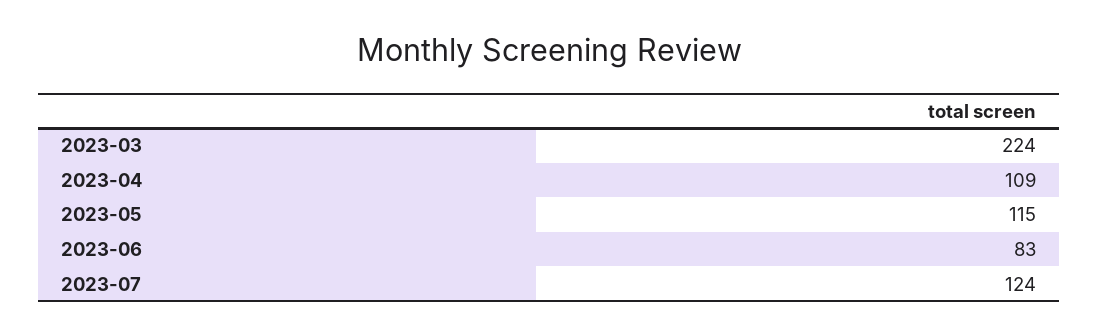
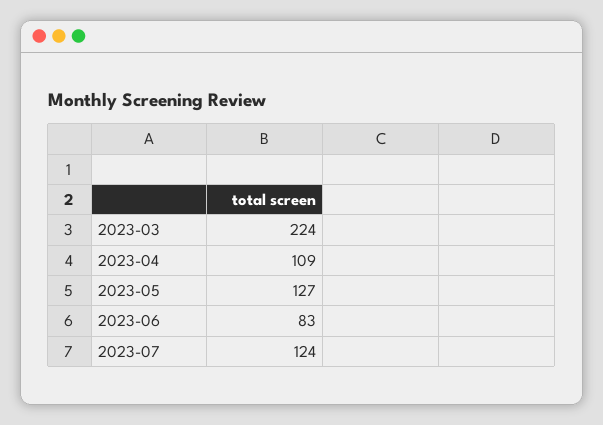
  {
    "2023-03": 224,
    "2023-04": 109,
-   "2023-05": 115,
+   "2023-05": 127,
    "2023-06": 83,
    "2023-07": 124
  }

